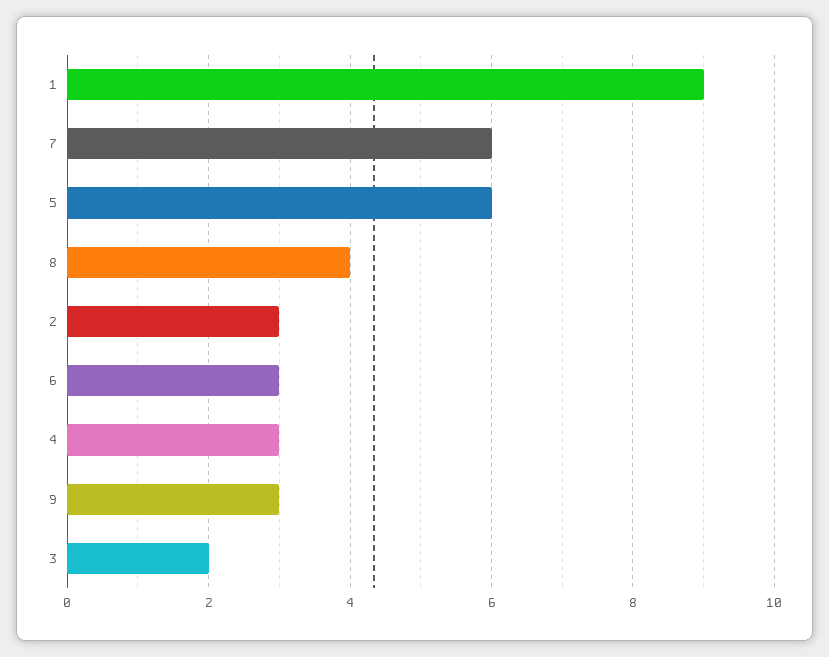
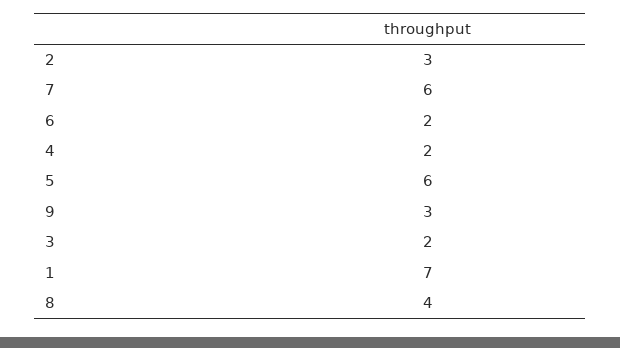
  {
-   "1": 9,
+   "1": 7,
    "7": 6,
    "5": 6,
    "8": 4,
    "2": 3,
-   "6": 3,
+   "6": 2,
-   "4": 3,
+   "4": 2,
    "9": 3,
    "3": 2
  }

